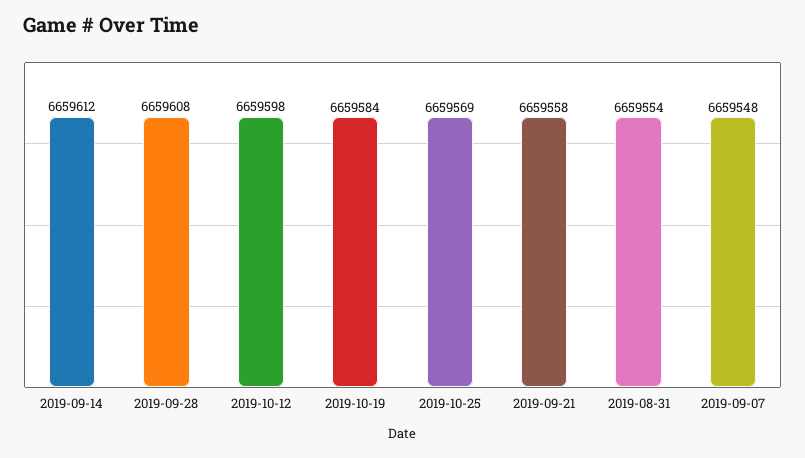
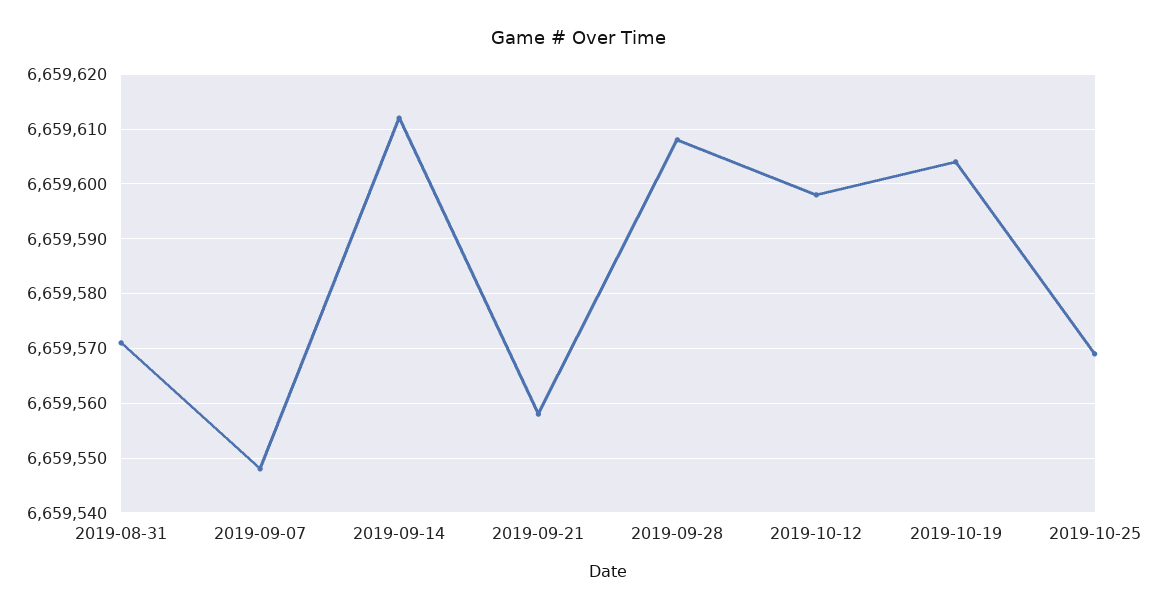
  {
    "2019-09-14": 6659612,
    "2019-09-28": 6659608,
    "2019-10-12": 6659598,
-   "2019-10-19": 6659584,
+   "2019-10-19": 6659605,
    "2019-10-25": 6659569,
    "2019-09-21": 6659558,
-   "2019-08-31": 6659554,
+   "2019-08-31": 6659570,
    "2019-09-07": 6659548
  }

